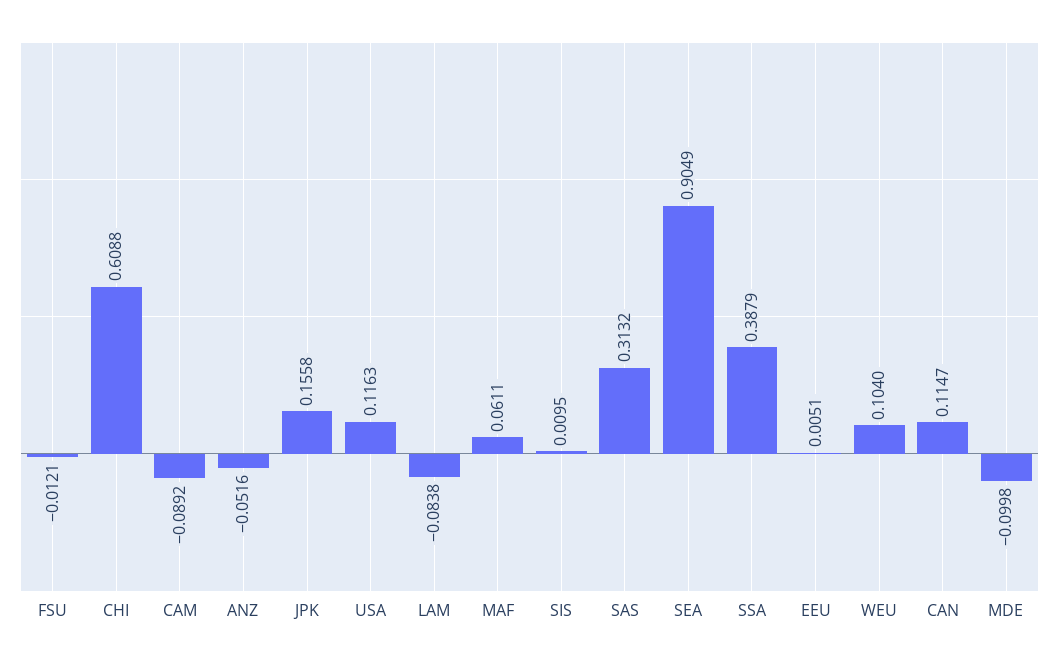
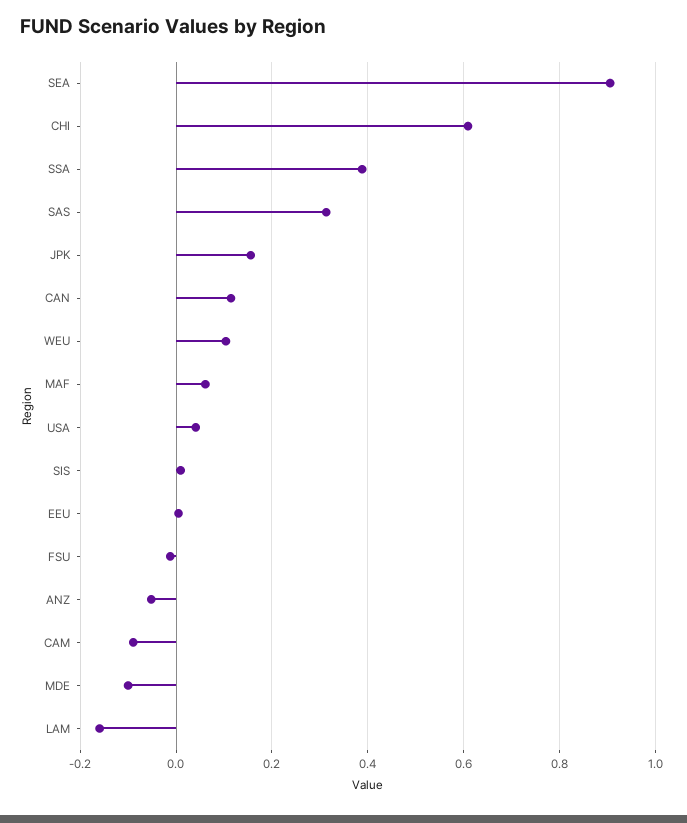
  {
    "FSU": -0.0121,
    "CHI": 0.6088,
    "CAM": -0.0892,
    "ANZ": -0.0516,
    "JPK": 0.1558,
-   "USA": 0.1163,
+   "USA": 0.04,
-   "LAM": -0.0838,
+   "LAM": -0.16,
    "MAF": 0.0611,
    "SIS": 0.0095,
    "SAS": 0.3132,
    "SEA": 0.9049,
    "SSA": 0.3879,
    "EEU": 0.0051,
    "WEU": 0.104,
    "CAN": 0.1147,
    "MDE": -0.0998
  }

